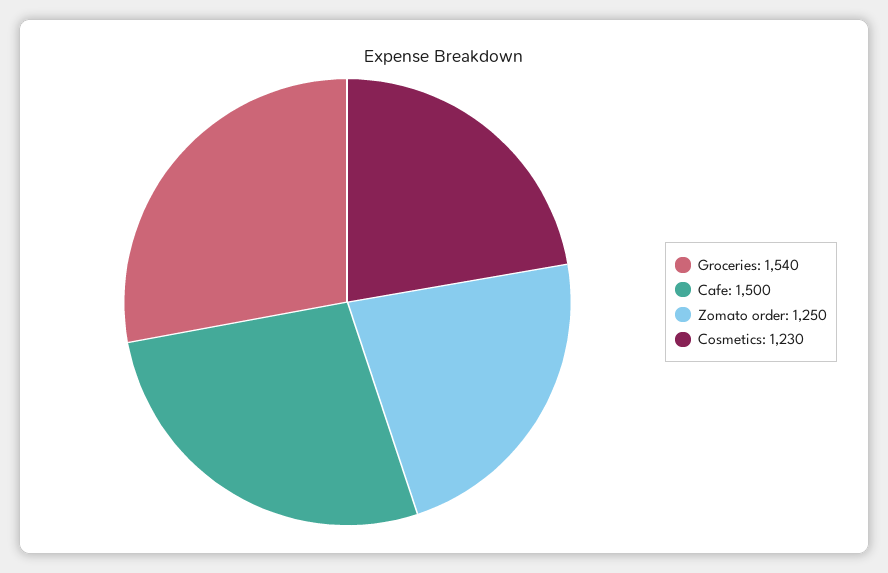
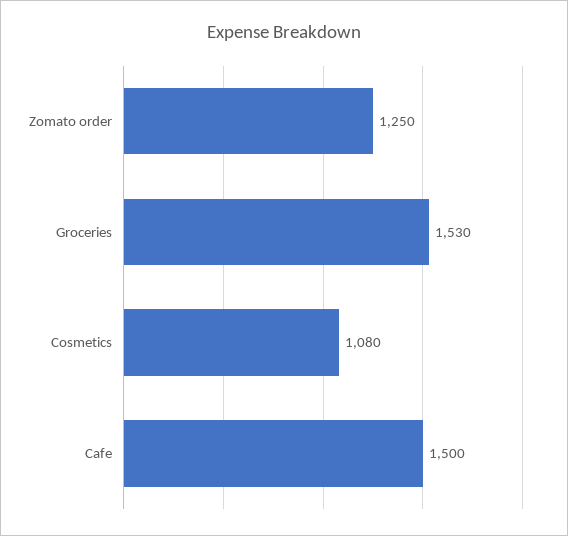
  {
-   "Groceries": 1540,
+   "Groceries": 1530,
    "Cafe": 1500,
    "Zomato order": 1250,
-   "Cosmetics": 1230
+   "Cosmetics": 1080
  }

